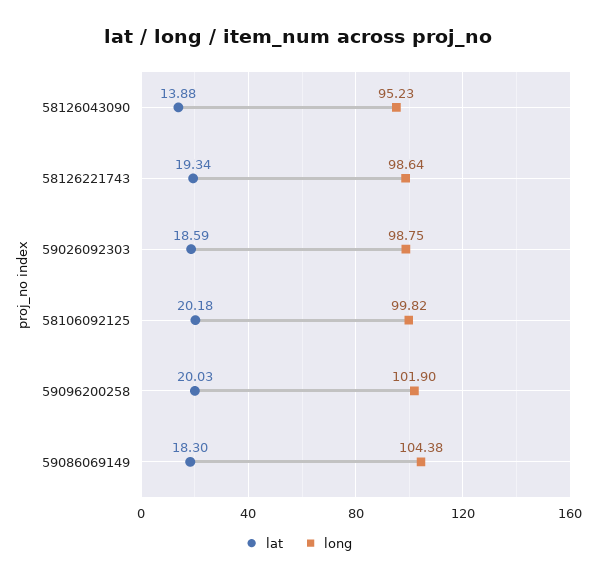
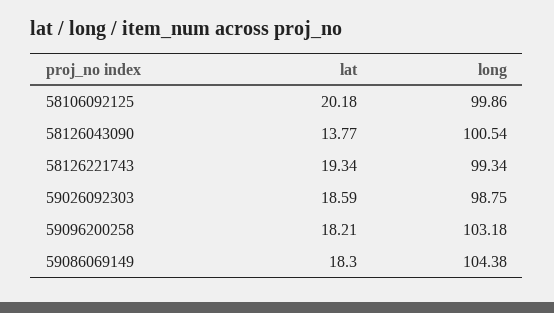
  {
    "lat": {
-     "58126043090": 13.88,
+     "58126043090": 13.77,
      "58126221743": 19.34,
      "59026092303": 18.59,
      "58106092125": 20.18,
-     "59096200258": 20.03,
+     "59096200258": 18.21,
      "59086069149": 18.3
    },
    "long": {
-     "58126043090": 95.23,
+     "58126043090": 100.54,
-     "58126221743": 98.64,
+     "58126221743": 99.34,
      "59026092303": 98.75,
-     "58106092125": 99.82,
+     "58106092125": 99.86,
-     "59096200258": 101.9,
+     "59096200258": 103.18,
      "59086069149": 104.38
    }
  }

